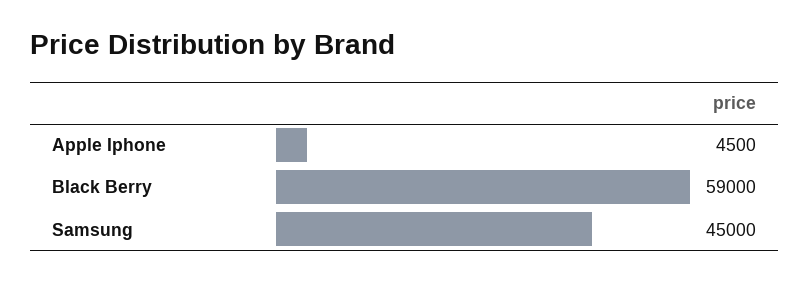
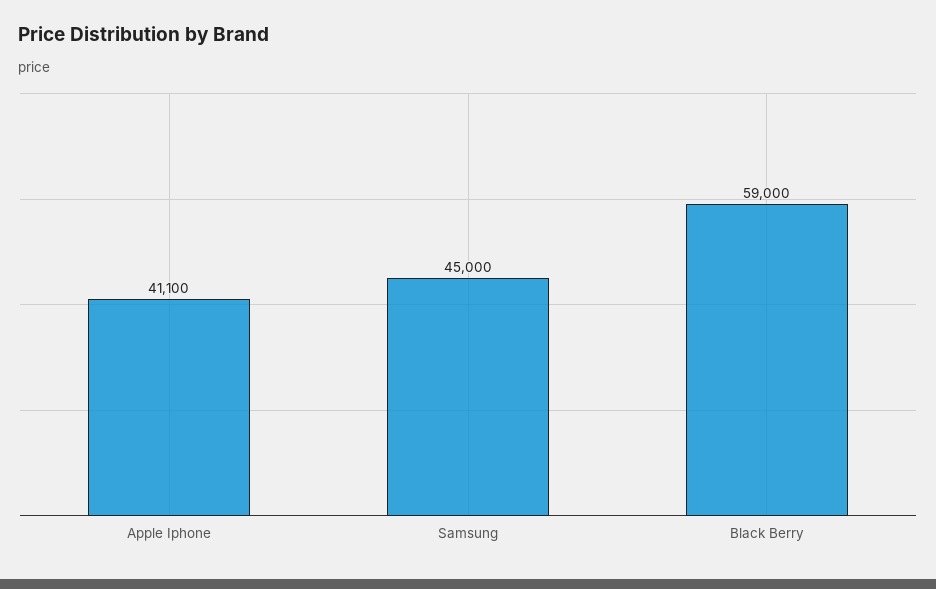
  {
-   "Apple Iphone": 4500,
+   "Apple Iphone": 41100,
    "Black Berry": 59000,
    "Samsung": 45000
  }

